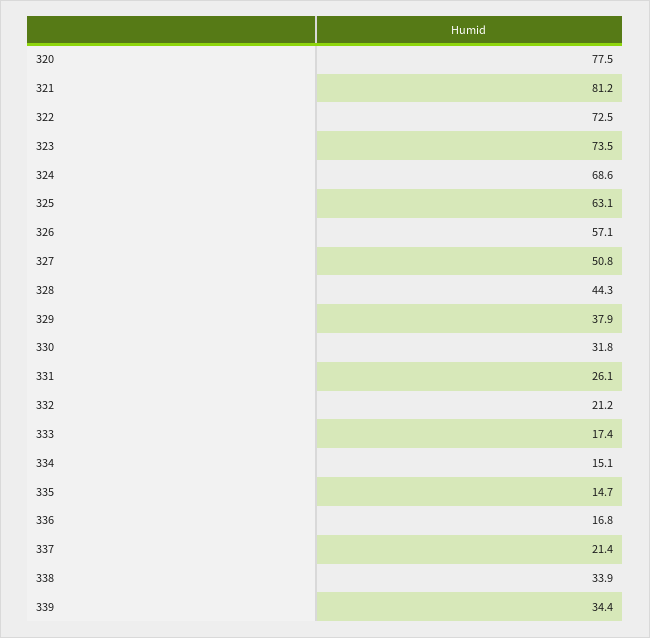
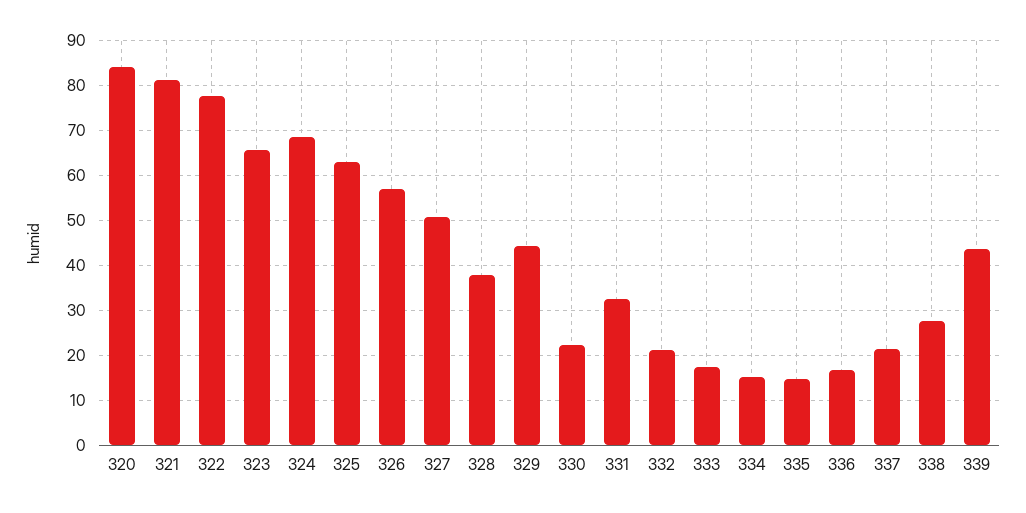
  {
-   "320": 77.5,
+   "320": 84,
    "321": 81.2,
-   "322": 72.5,
+   "322": 78,
-   "323": 73.5,
+   "323": 66,
    "324": 68.6,
    "325": 63.1,
    "326": 57.1,
    "327": 50.8,
-   "328": 44.3,
+   "328": 38,
-   "329": 37.9,
+   "329": 44,
-   "330": 31.8,
+   "330": 22,
-   "331": 26.1,
+   "331": 32,
    "332": 21.2,
    "333": 17.4,
    "334": 15.1,
    "335": 14.7,
    "336": 16.8,
    "337": 21.4,
-   "338": 33.9,
+   "338": 28,
-   "339": 34.4
+   "339": 44
  }

